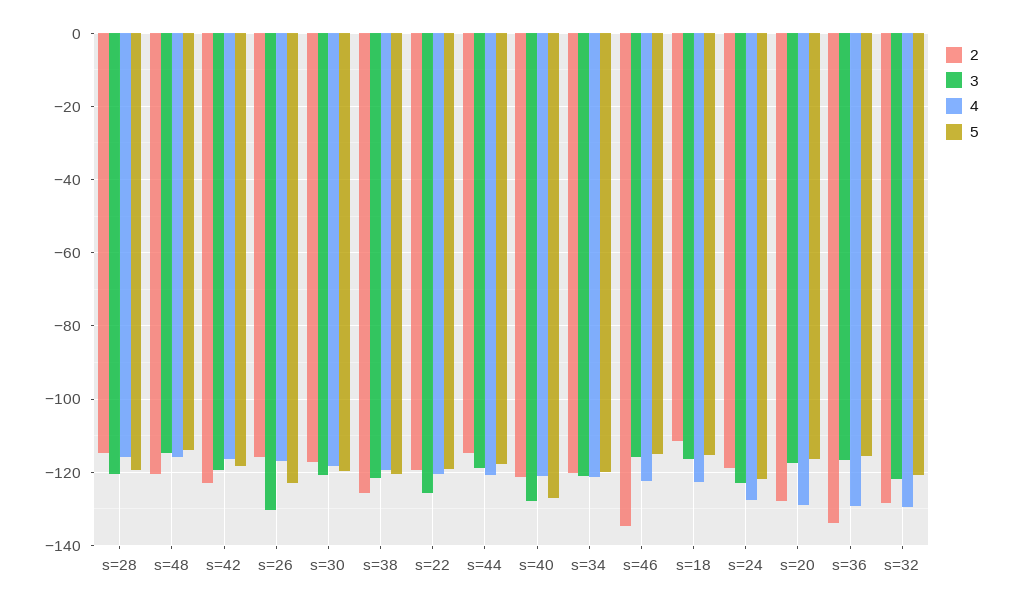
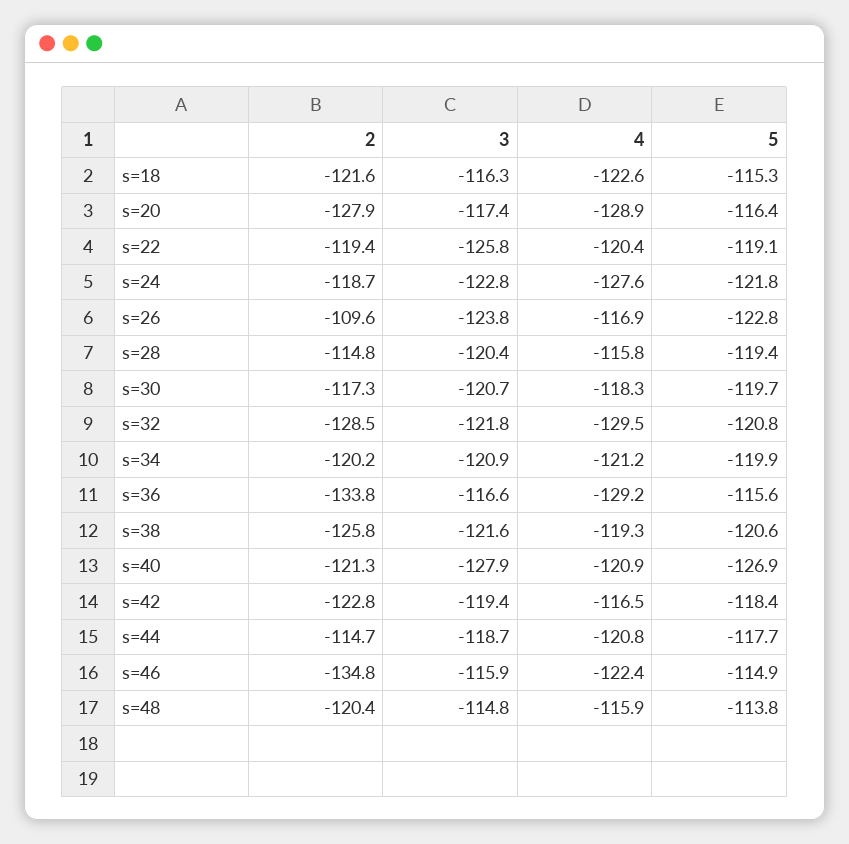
  {
    "2": {
      "s=28": -114.8,
      "s=48": -120.4,
      "s=42": -122.8,
-     "s=26": -116,
+     "s=26": -109.6,
      "s=30": -117.3,
      "s=38": -125.8,
      "s=22": -119.4,
      "s=44": -114.7,
      "s=40": -121.3,
      "s=34": -120.2,
      "s=46": -134.8,
-     "s=18": -112,
+     "s=18": -121.6,
      "s=24": -118.7,
      "s=20": -127.9,
      "s=36": -133.8,
      "s=32": -128.5
    },
    "3": {
      "s=28": -120.4,
      "s=48": -114.8,
      "s=42": -119.4,
-     "s=26": -130,
+     "s=26": -123.8,
      "s=30": -120.7,
      "s=38": -121.6,
      "s=22": -125.8,
      "s=44": -118.7,
      "s=40": -127.9,
      "s=34": -120.9,
      "s=46": -115.9,
      "s=18": -116.3,
      "s=24": -122.8,
      "s=20": -117.4,
      "s=36": -116.6,
      "s=32": -121.8
    },
    "4": {
      "s=28": -115.8,
      "s=48": -115.9,
      "s=42": -116.5,
      "s=26": -116.9,
      "s=30": -118.3,
      "s=38": -119.3,
      "s=22": -120.4,
      "s=44": -120.8,
      "s=40": -120.9,
      "s=34": -121.2,
      "s=46": -122.4,
      "s=18": -122.6,
      "s=24": -127.6,
      "s=20": -128.9,
      "s=36": -129.2,
      "s=32": -129.5
    },
    "5": {
      "s=28": -119.4,
      "s=48": -113.8,
      "s=42": -118.4,
      "s=26": -122.8,
      "s=30": -119.7,
      "s=38": -120.6,
      "s=22": -119.1,
      "s=44": -117.7,
      "s=40": -126.9,
      "s=34": -119.9,
      "s=46": -114.9,
      "s=18": -115.3,
      "s=24": -121.8,
      "s=20": -116.4,
      "s=36": -115.6,
      "s=32": -120.8
    }
  }

